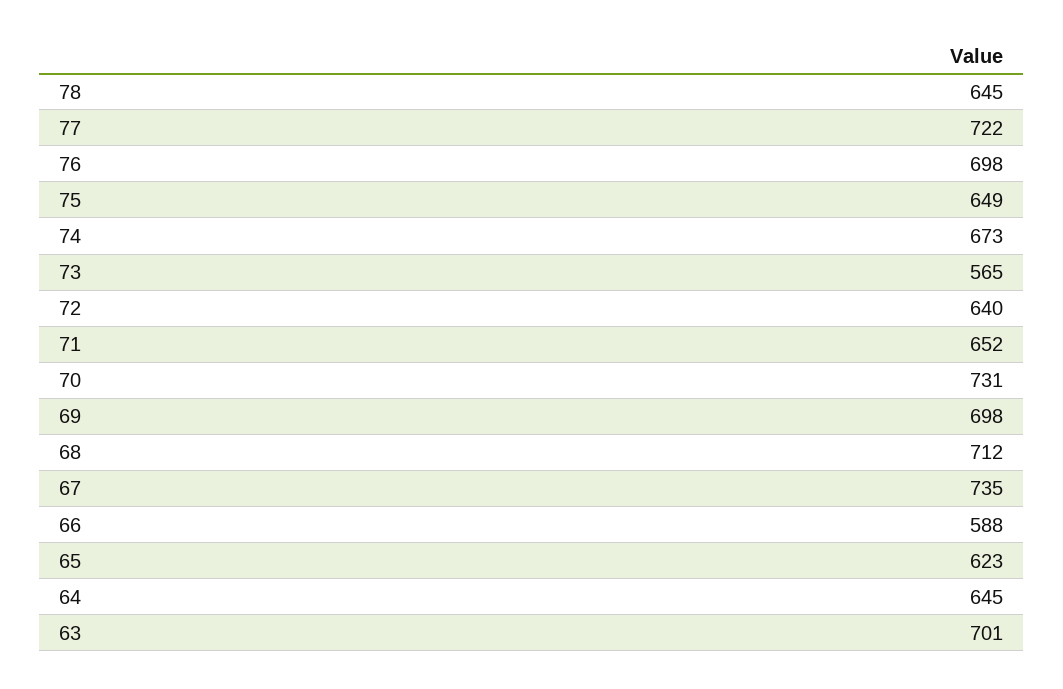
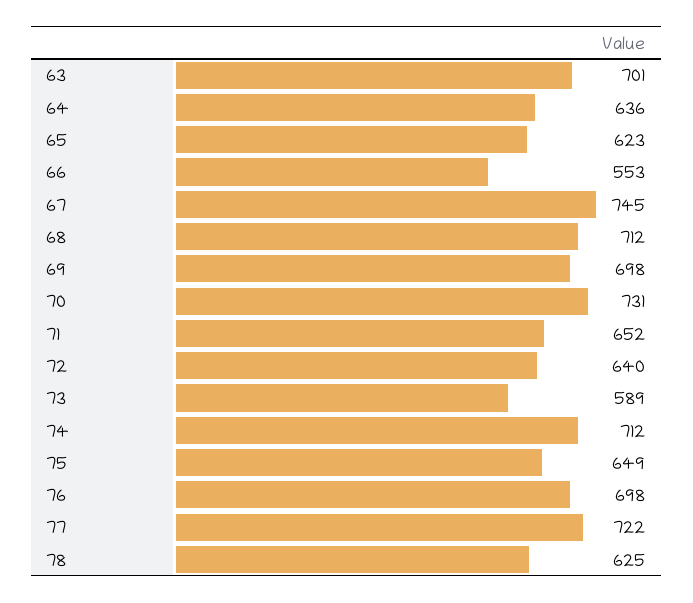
  {
-   "78": 645,
+   "78": 625,
    "77": 722,
    "76": 698,
    "75": 649,
-   "74": 673,
+   "74": 712,
-   "73": 565,
+   "73": 589,
    "72": 640,
    "71": 652,
    "70": 731,
    "69": 698,
    "68": 712,
-   "67": 735,
+   "67": 745,
-   "66": 588,
+   "66": 553,
    "65": 623,
-   "64": 645,
+   "64": 636,
    "63": 701
  }

